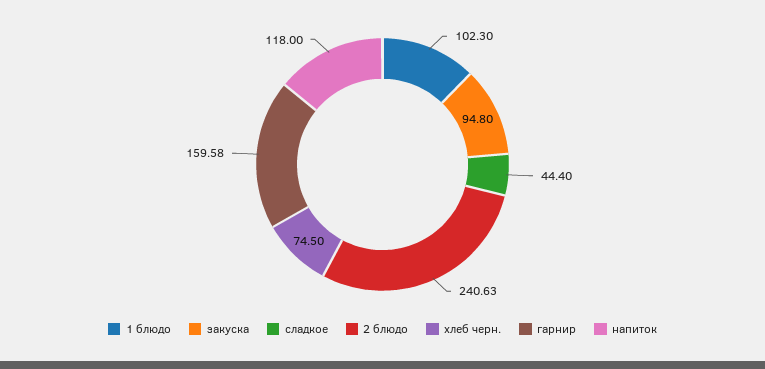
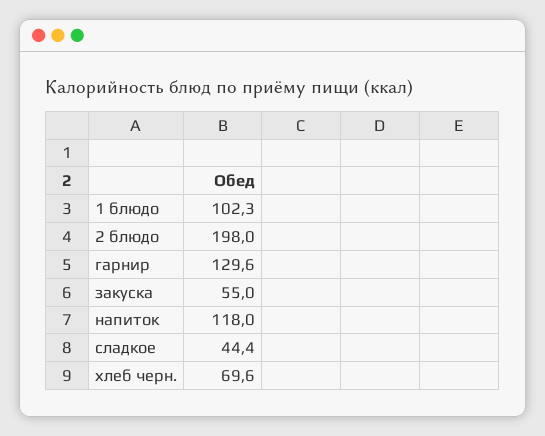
  {
    "1 блюдо": 102.3,
-   "закуска": 94.8,
+   "закуска": 55,
    "сладкое": 44.4,
-   "2 блюдо": 240.63,
+   "2 блюдо": 198,
-   "хлеб черн.": 74.5,
+   "хлеб черн.": 69.6,
-   "гарнир": 159.58,
+   "гарнир": 129.6,
    "напиток": 118
  }

